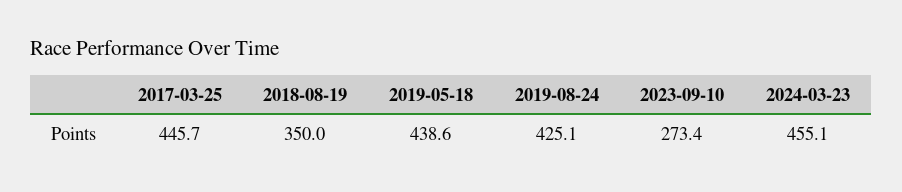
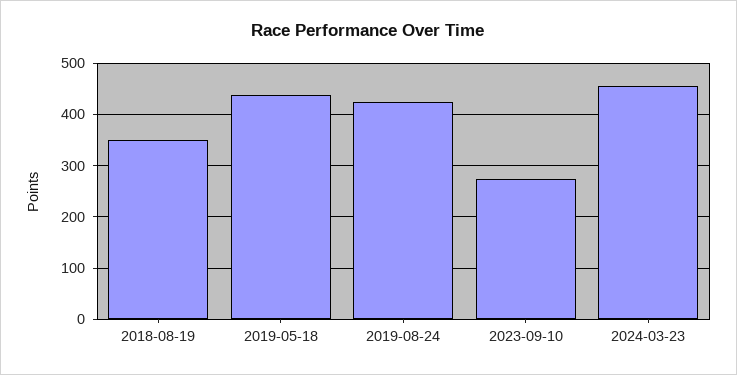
  {
-   "2017-03-25": 445.7,
    "2018-08-19": 350,
    "2019-05-18": 438.6,
    "2019-08-24": 425.1,
    "2023-09-10": 273.4,
    "2024-03-23": 455.1
  }

